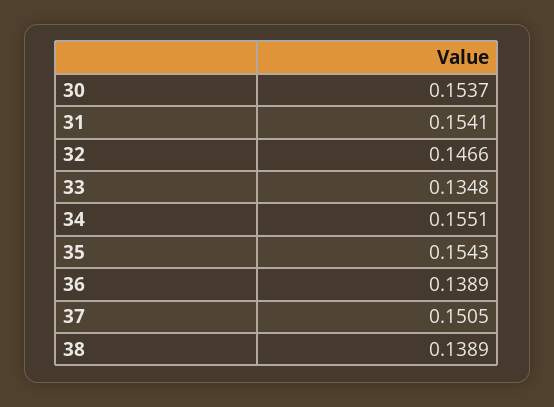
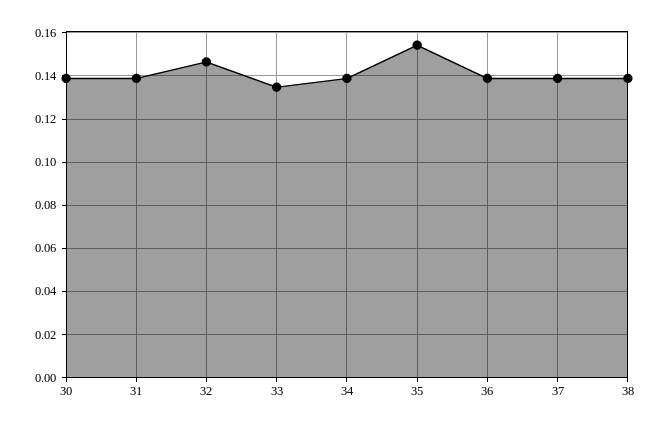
  {
-   "30": 0.1537,
+   "30": 0.14,
-   "31": 0.1541,
+   "31": 0.14,
    "32": 0.1466,
    "33": 0.1348,
-   "34": 0.1551,
+   "34": 0.14,
    "35": 0.1543,
    "36": 0.1389,
-   "37": 0.1505,
+   "37": 0.14,
    "38": 0.1389
  }

